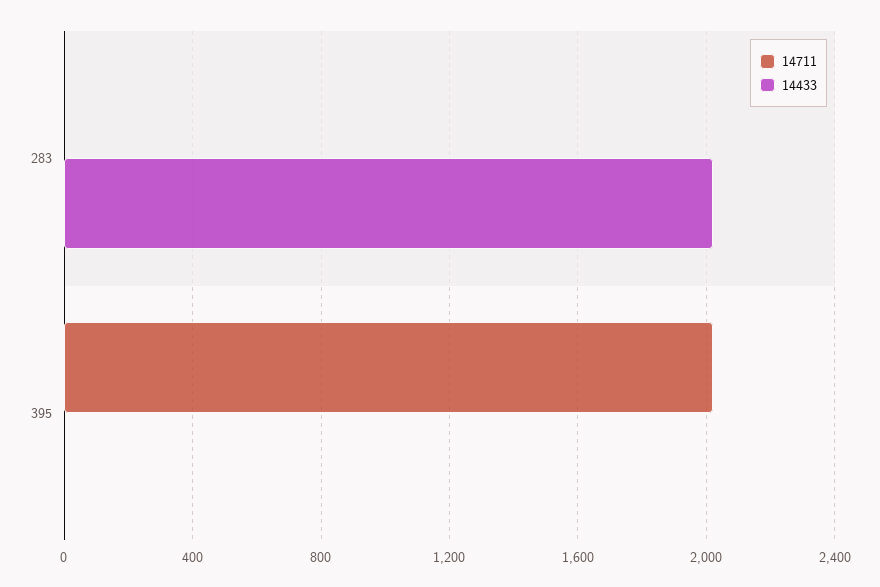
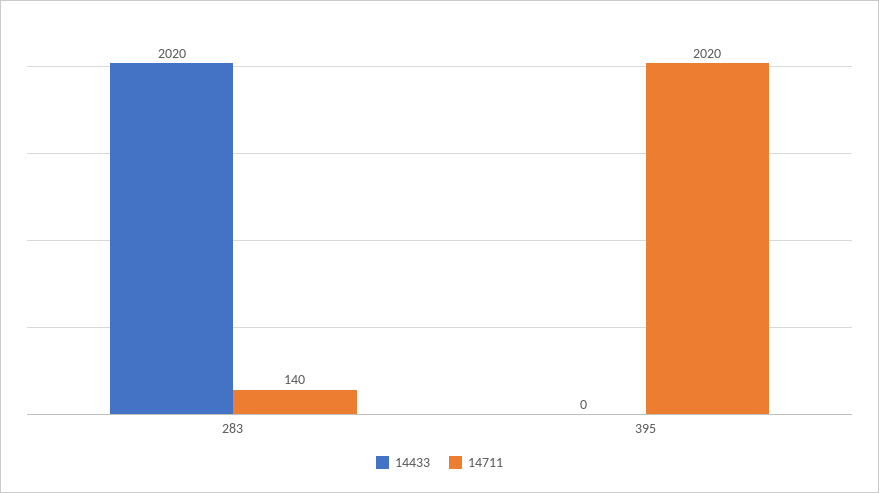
  {
    "14711": {
-     "283": 0,
+     "283": 140,
      "395": 2020
    },
    "14433": {
      "283": 2020,
      "395": 0
    }
  }

